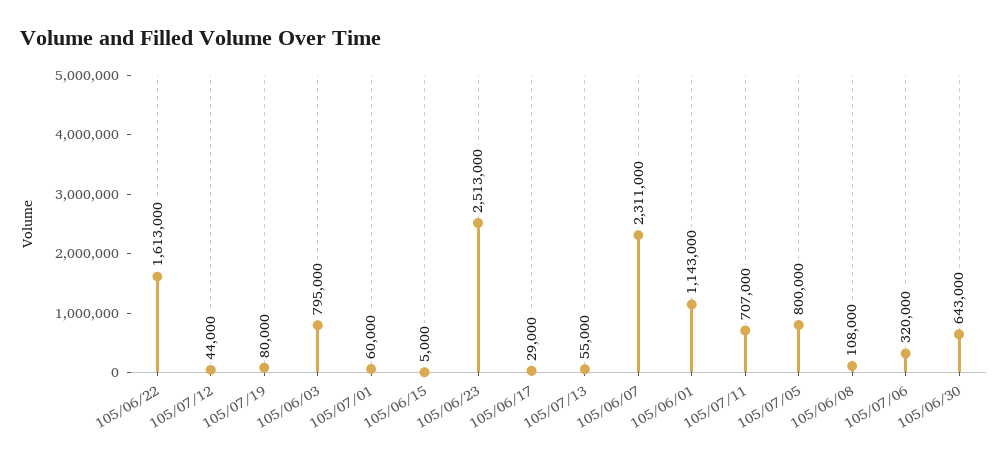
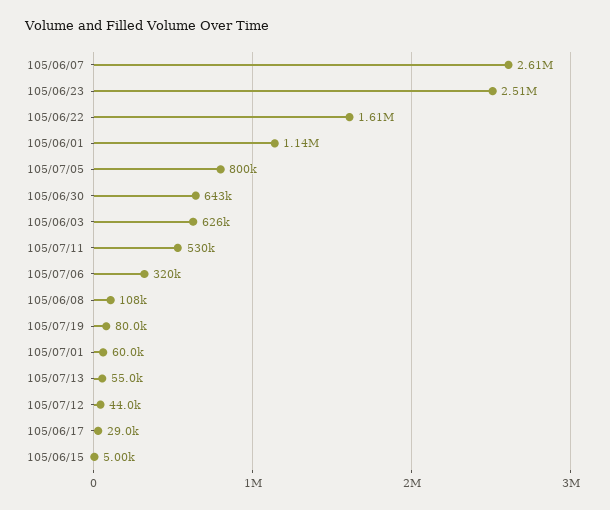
  {
    "105/06/22": 1613000,
    "105/07/12": 44000,
    "105/07/19": 80000,
-   "105/06/03": 795000,
+   "105/06/03": 626000,
    "105/07/01": 60000,
    "105/06/15": 5000,
    "105/06/23": 2513000,
    "105/06/17": 29000,
    "105/07/13": 55000,
-   "105/06/07": 2311000,
+   "105/06/07": 2610000,
    "105/06/01": 1143000,
-   "105/07/11": 707000,
+   "105/07/11": 530000,
    "105/07/05": 800000,
    "105/06/08": 108000,
    "105/07/06": 320000,
    "105/06/30": 643000
  }

